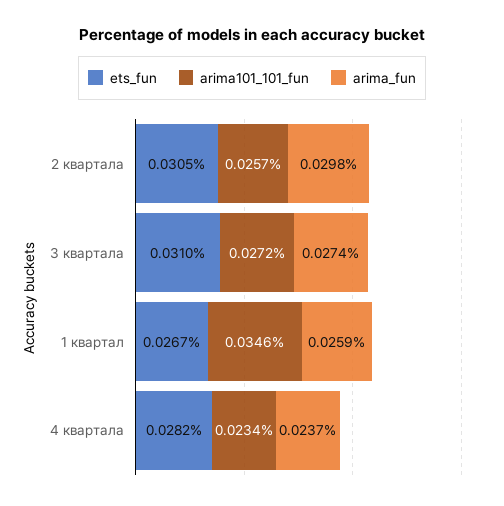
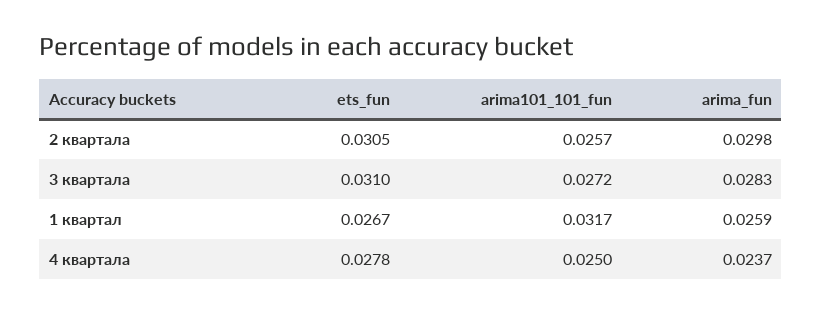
  {
    "ets_fun": {
      "2 квартала": 0.0305,
      "3 квартала": 0.031,
      "1 квартал": 0.0267,
-     "4 квартала": 0.0282
+     "4 квартала": 0.0278
    },
    "arima101_101_fun": {
      "2 квартала": 0.0257,
      "3 квартала": 0.0272,
-     "1 квартал": 0.0346,
+     "1 квартал": 0.0317,
-     "4 квартала": 0.0234
+     "4 квартала": 0.025
    },
    "arima_fun": {
      "2 квартала": 0.0298,
-     "3 квартала": 0.0274,
+     "3 квартала": 0.0283,
      "1 квартал": 0.0259,
      "4 квартала": 0.0237
    }
  }

